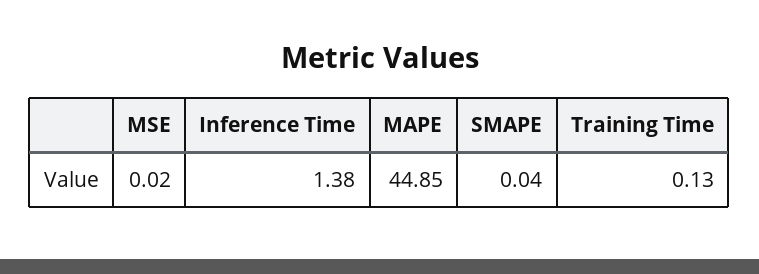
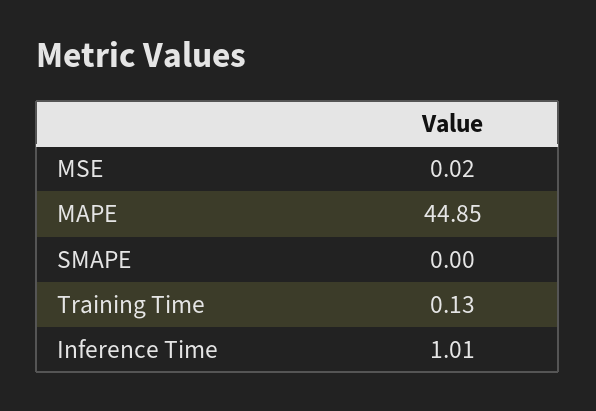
  {
    "MSE": 0.02,
-   "Inference Time": 1.38,
+   "Inference Time": 1.01,
    "MAPE": 44.85,
-   "SMAPE": 0.04,
+   "SMAPE": 0,
    "Training Time": 0.13
  }

